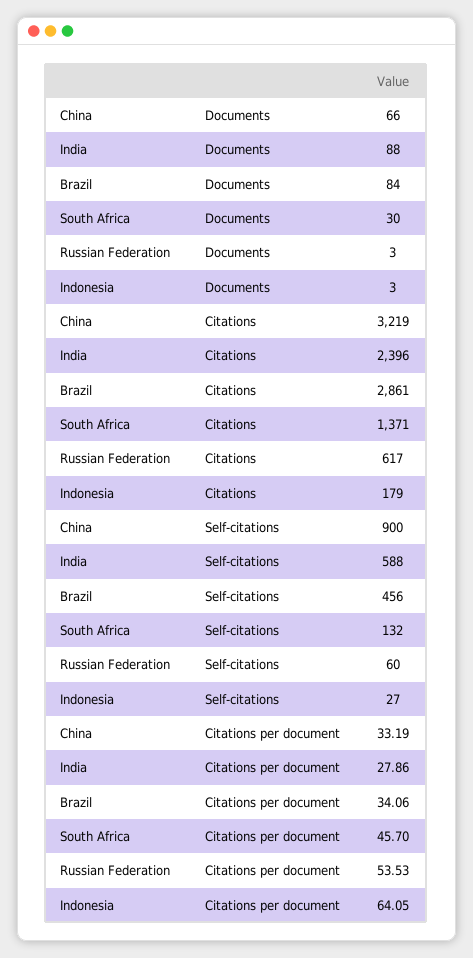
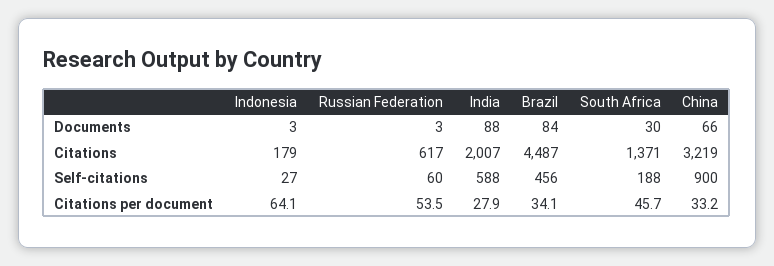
  {
    "China": {
      "Documents": 66,
      "Citations": 3219,
      "Self-citations": 900,
      "Citations per document": 33.19
    },
    "India": {
      "Documents": 88,
-     "Citations": 2396,
+     "Citations": 2007,
      "Self-citations": 588,
      "Citations per document": 27.86
    },
    "Brazil": {
      "Documents": 84,
-     "Citations": 2861,
+     "Citations": 4487,
      "Self-citations": 456,
      "Citations per document": 34.06
    },
    "South Africa": {
      "Documents": 30,
      "Citations": 1371,
-     "Self-citations": 132,
+     "Self-citations": 188,
      "Citations per document": 45.7
    },
    "Russian Federation": {
      "Documents": 3,
      "Citations": 617,
      "Self-citations": 60,
      "Citations per document": 53.53
    },
    "Indonesia": {
      "Documents": 3,
      "Citations": 179,
      "Self-citations": 27,
      "Citations per document": 64.05
    }
  }

